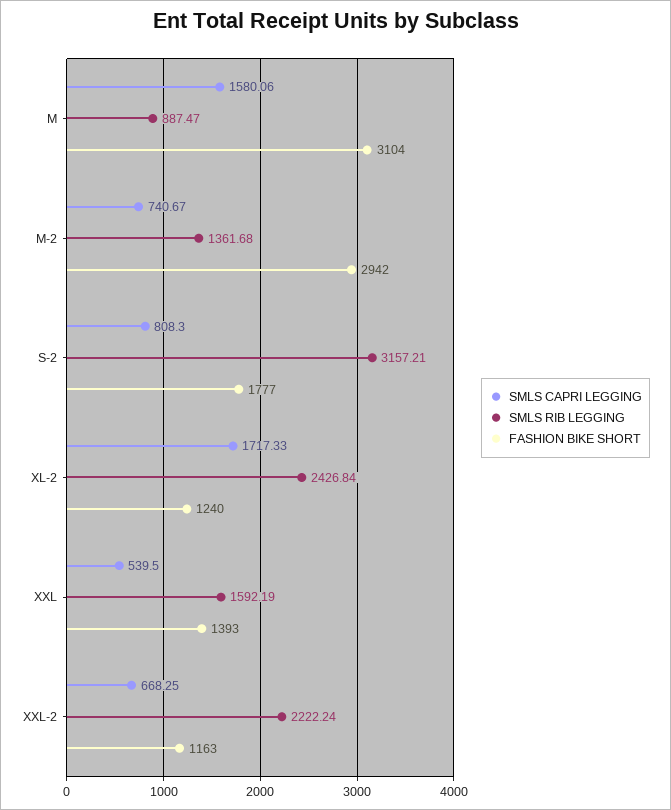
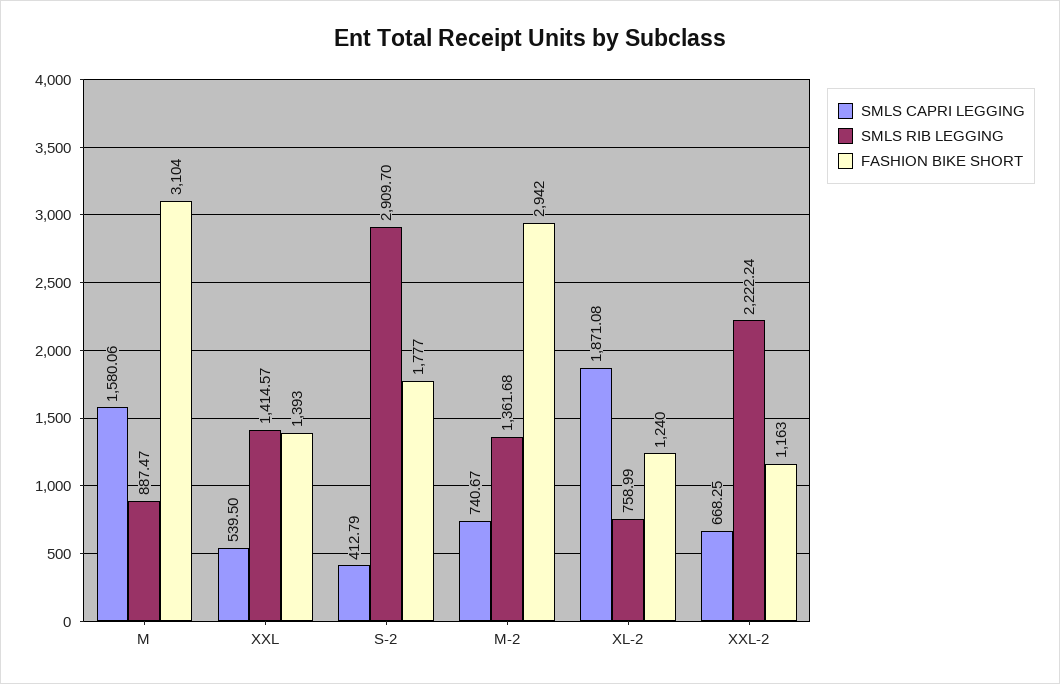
  {
    "SMLS CAPRI LEGGING": {
      "M": 1580.06,
      "M-2": 740.67,
-     "S-2": 808.3,
+     "S-2": 412.79,
-     "XL-2": 1717.33,
+     "XL-2": 1871.08,
      "XXL": 539.5,
      "XXL-2": 668.25
    },
    "SMLS RIB LEGGING": {
      "M": 887.47,
      "M-2": 1361.68,
-     "S-2": 3157.21,
+     "S-2": 2909.7,
-     "XL-2": 2426.84,
+     "XL-2": 758.99,
-     "XXL": 1592.19,
+     "XXL": 1414.57,
      "XXL-2": 2222.24
    },
    "FASHION BIKE SHORT": {
      "M": 3104,
      "M-2": 2942,
      "S-2": 1777,
      "XL-2": 1240,
      "XXL": 1393,
      "XXL-2": 1163
    }
  }

